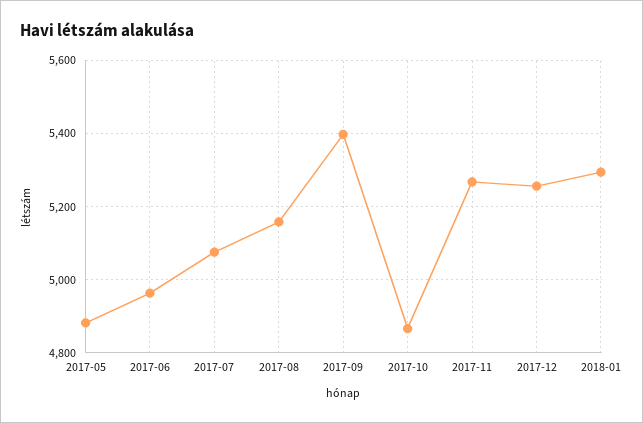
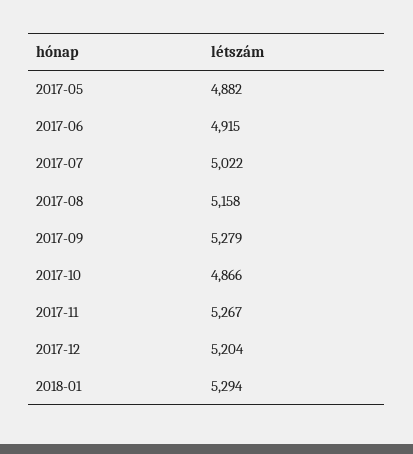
  {
    "2017-05": 4882,
-   "2017-06": 4960,
+   "2017-06": 4915,
-   "2017-07": 5080,
+   "2017-07": 5022,
    "2017-08": 5158,
-   "2017-09": 5400,
+   "2017-09": 5279,
    "2017-10": 4866,
    "2017-11": 5267,
-   "2017-12": 5260,
+   "2017-12": 5204,
    "2018-01": 5294
  }

